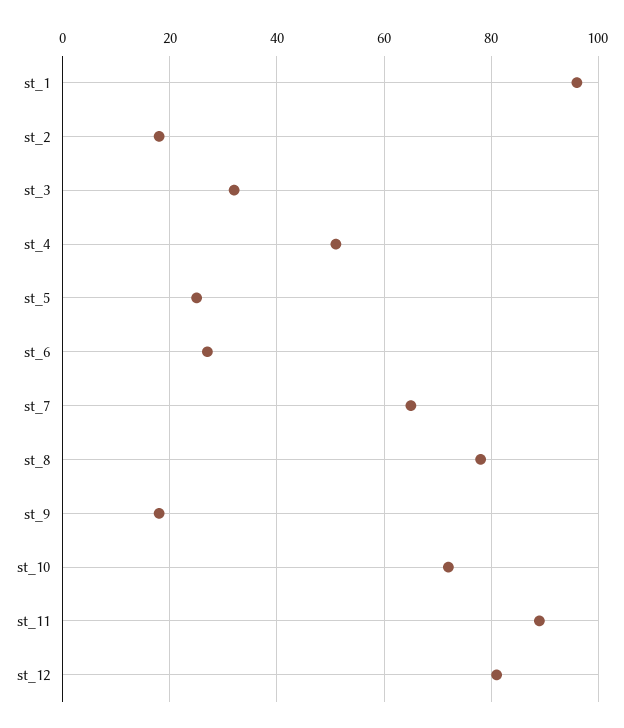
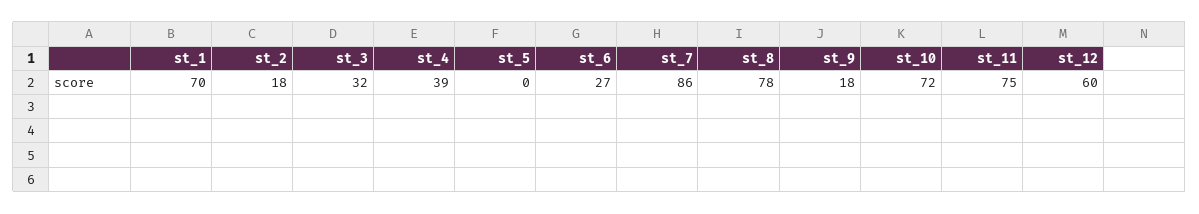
  {
-   "st_1": 95,
+   "st_1": 70,
    "st_2": 18,
    "st_3": 32,
-   "st_4": 50,
+   "st_4": 39,
-   "st_5": 25,
+   "st_5": 0,
    "st_6": 27,
-   "st_7": 65,
+   "st_7": 86,
    "st_8": 78,
    "st_9": 18,
    "st_10": 72,
-   "st_11": 90,
+   "st_11": 75,
-   "st_12": 80
+   "st_12": 60
  }

